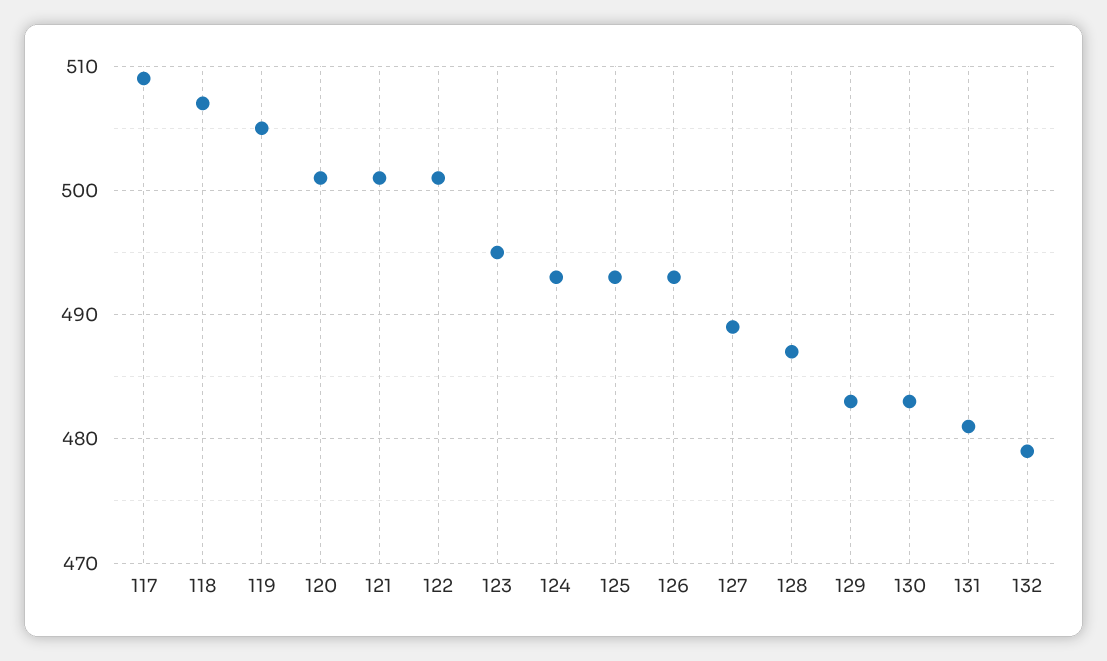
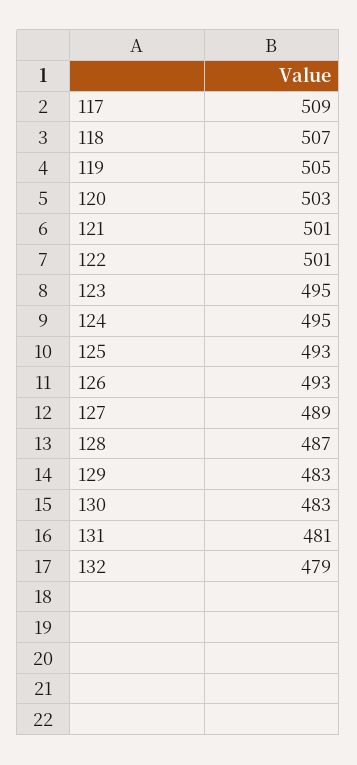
  {
    "117": 509,
    "118": 507,
    "119": 505,
-   "120": 501,
+   "120": 503,
    "121": 501,
    "122": 501,
    "123": 495,
-   "124": 493,
+   "124": 495,
    "125": 493,
    "126": 493,
    "127": 489,
    "128": 487,
    "129": 483,
    "130": 483,
    "131": 481,
    "132": 479
  }

